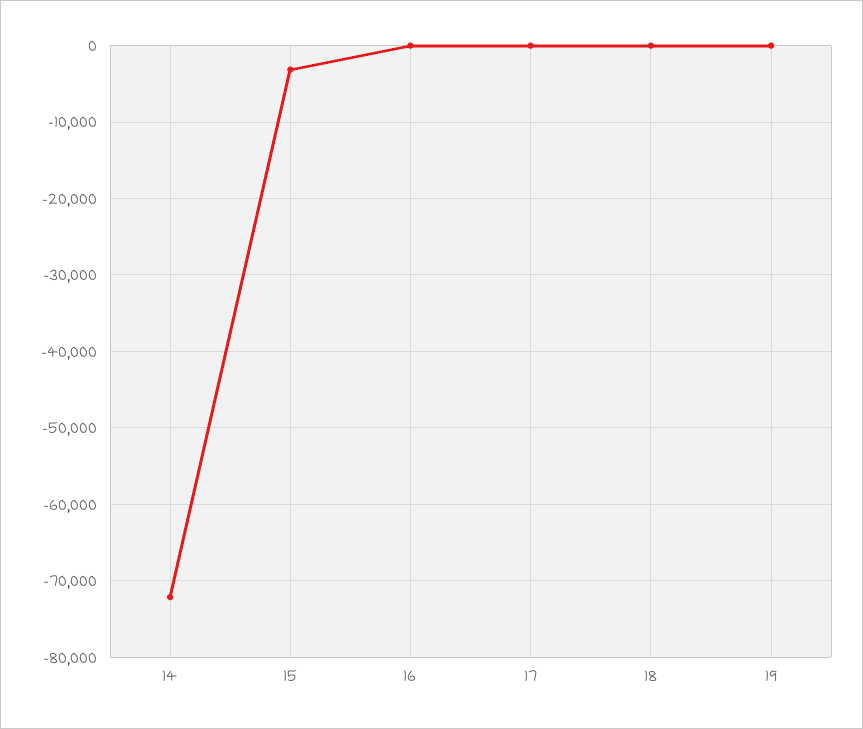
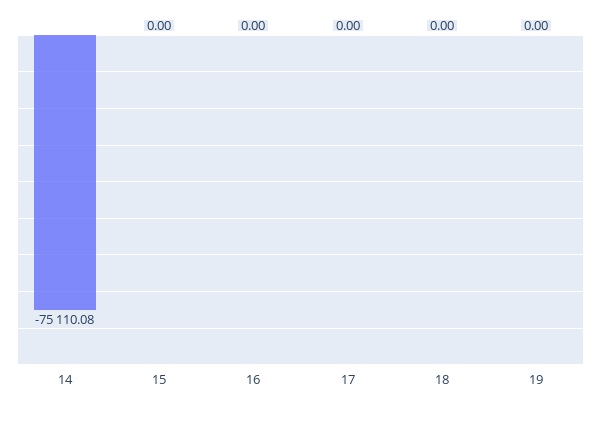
  {
-   "14": -72000,
+   "14": -75110.08,
-   "15": -3000,
+   "15": 0,
    "16": 0,
    "17": 0,
    "18": 0,
    "19": 0
  }

